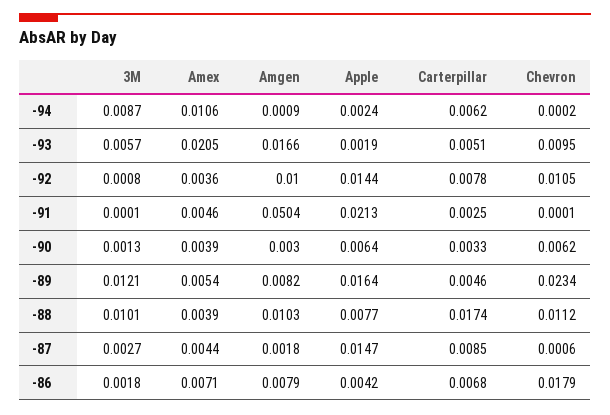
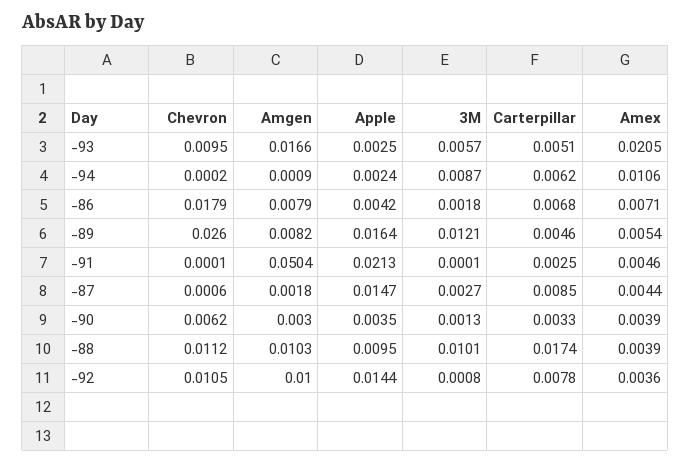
  {
    "3M": {
      "-94": 0.0087,
      "-93": 0.0057,
      "-92": 0.0008,
      "-91": 0.0001,
      "-90": 0.0013,
      "-89": 0.0121,
      "-88": 0.0101,
      "-87": 0.0027,
      "-86": 0.0018
    },
    "Amex": {
      "-94": 0.0106,
      "-93": 0.0205,
      "-92": 0.0036,
      "-91": 0.0046,
      "-90": 0.0039,
      "-89": 0.0054,
      "-88": 0.0039,
      "-87": 0.0044,
      "-86": 0.0071
    },
    "Amgen": {
      "-94": 0.0009,
      "-93": 0.0166,
      "-92": 0.01,
      "-91": 0.0504,
      "-90": 0.003,
      "-89": 0.0082,
      "-88": 0.0103,
      "-87": 0.0018,
      "-86": 0.0079
    },
    "Apple": {
      "-94": 0.0024,
-     "-93": 0.0019,
+     "-93": 0.0025,
      "-92": 0.0144,
      "-91": 0.0213,
-     "-90": 0.0064,
+     "-90": 0.0035,
      "-89": 0.0164,
-     "-88": 0.0077,
+     "-88": 0.0095,
      "-87": 0.0147,
      "-86": 0.0042
    },
    "Carterpillar": {
      "-94": 0.0062,
      "-93": 0.0051,
      "-92": 0.0078,
      "-91": 0.0025,
      "-90": 0.0033,
      "-89": 0.0046,
      "-88": 0.0174,
      "-87": 0.0085,
      "-86": 0.0068
    },
    "Chevron": {
      "-94": 0.0002,
      "-93": 0.0095,
      "-92": 0.0105,
      "-91": 0.0001,
      "-90": 0.0062,
-     "-89": 0.0234,
+     "-89": 0.026,
      "-88": 0.0112,
      "-87": 0.0006,
      "-86": 0.0179
    }
  }

